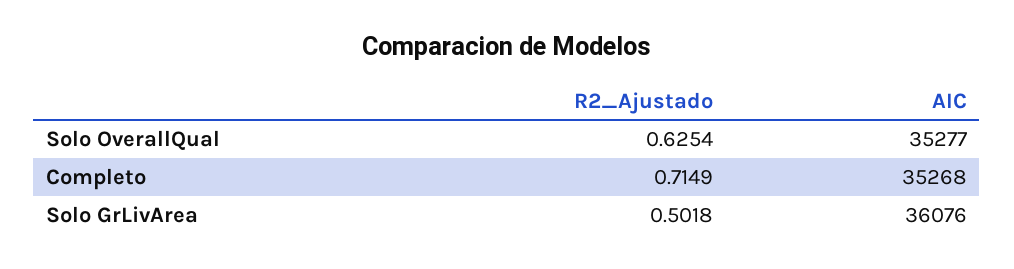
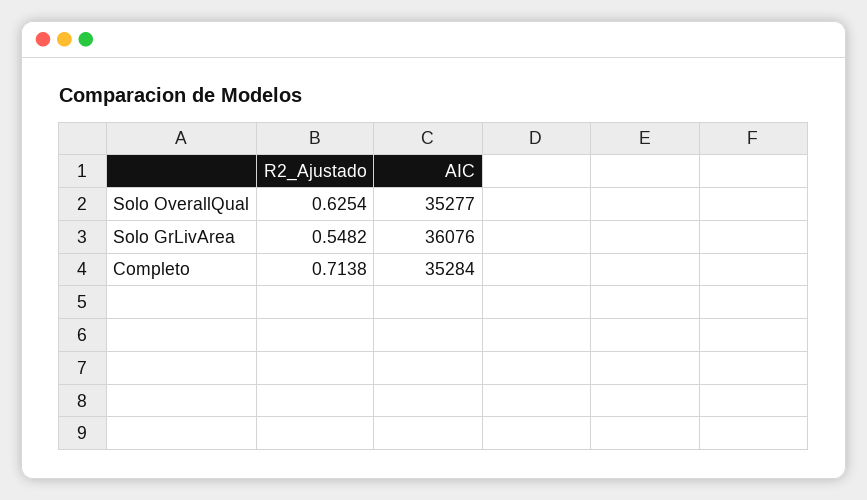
  {
    "R2_Ajustado": {
      "Solo OverallQual": 0.6254,
-     "Completo": 0.7149,
+     "Completo": 0.7138,
-     "Solo GrLivArea": 0.5018
+     "Solo GrLivArea": 0.5482
    },
    "AIC": {
      "Solo OverallQual": 35277,
-     "Completo": 35268,
+     "Completo": 35284,
      "Solo GrLivArea": 36076
    }
  }

